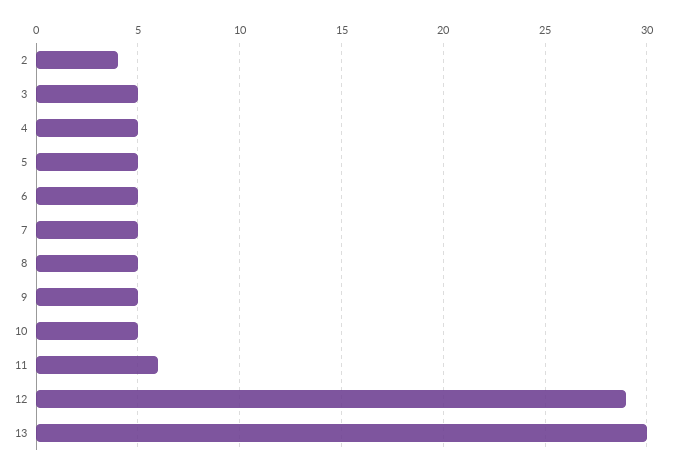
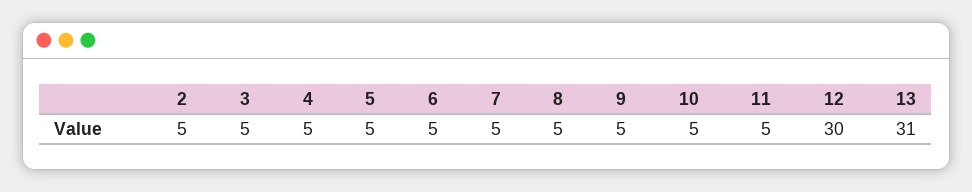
  {
-   "2": 4,
+   "2": 5,
    "3": 5,
    "4": 5,
    "5": 5,
    "6": 5,
    "7": 5,
    "8": 5,
    "9": 5,
    "10": 5,
-   "11": 6,
+   "11": 5,
-   "12": 29,
+   "12": 30,
-   "13": 30
+   "13": 31
  }

